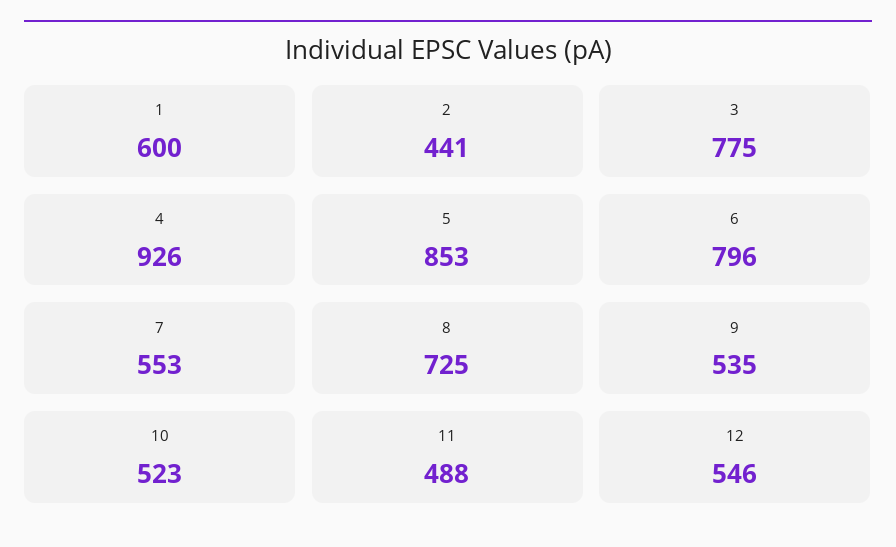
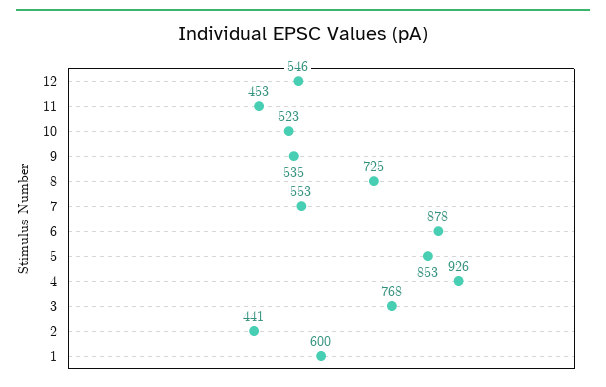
  {
    "1": 600,
    "2": 441,
-   "3": 775,
+   "3": 768,
    "4": 926,
    "5": 853,
-   "6": 796,
+   "6": 878,
    "7": 553,
    "8": 725,
    "9": 535,
    "10": 523,
-   "11": 488,
+   "11": 453,
    "12": 546
  }

